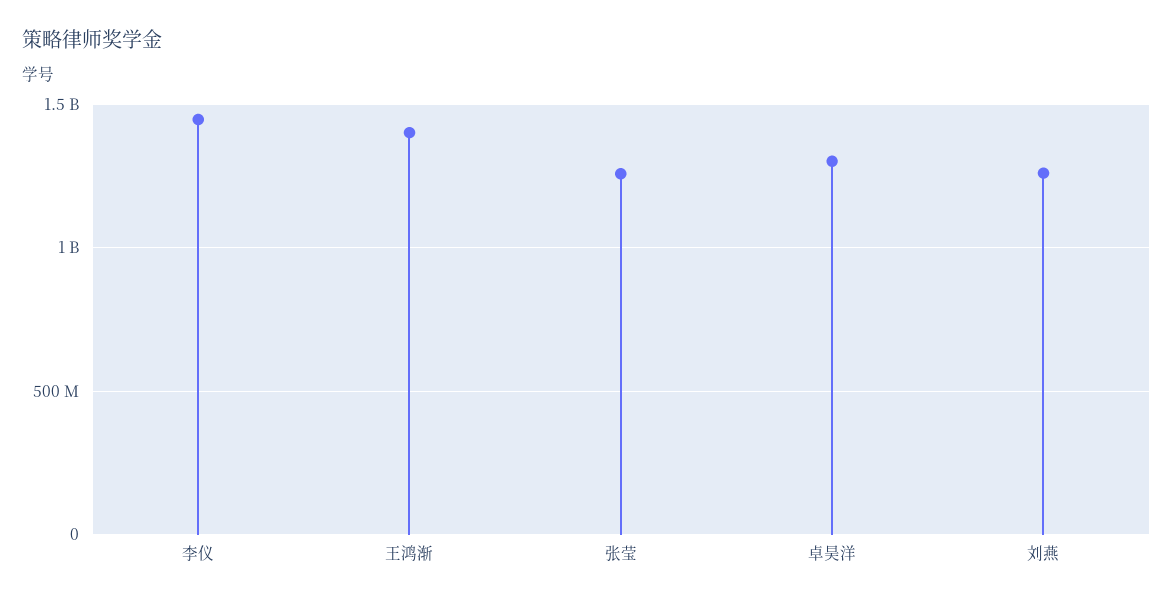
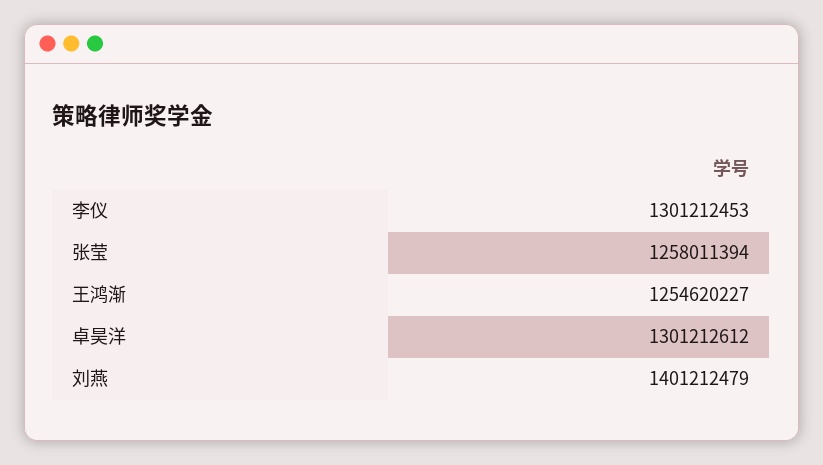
  {
-   "李仪": 1450000000,
+   "李仪": 1301212453,
-   "王鸿渐": 1400000000,
+   "王鸿渐": 1254620227,
    "张莹": 1258011394,
    "卓昊洋": 1301212612,
-   "刘燕": 1250000000
+   "刘燕": 1401212479
  }

